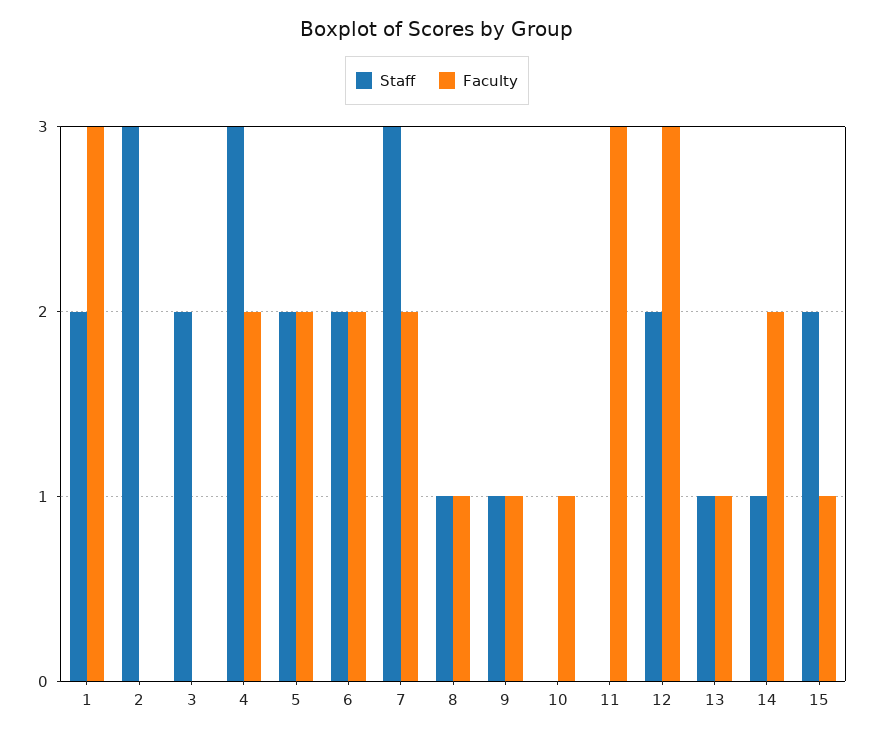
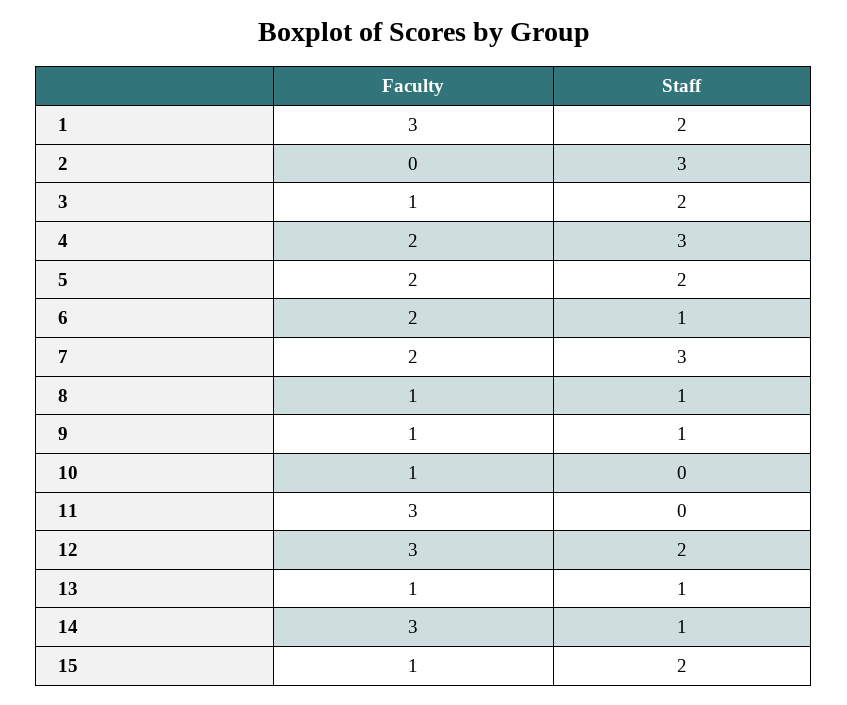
  {
    "Staff": {
      "1": 2,
      "2": 3,
      "3": 2,
      "4": 3,
      "5": 2,
-     "6": 2,
+     "6": 1,
      "7": 3,
      "8": 1,
      "9": 1,
      "10": 0,
      "11": 0,
      "12": 2,
      "13": 1,
      "14": 1,
      "15": 2
    },
    "Faculty": {
      "1": 3,
      "2": 0,
-     "3": 0,
+     "3": 1,
      "4": 2,
      "5": 2,
      "6": 2,
      "7": 2,
      "8": 1,
      "9": 1,
      "10": 1,
      "11": 3,
      "12": 3,
      "13": 1,
-     "14": 2,
+     "14": 3,
      "15": 1
    }
  }

